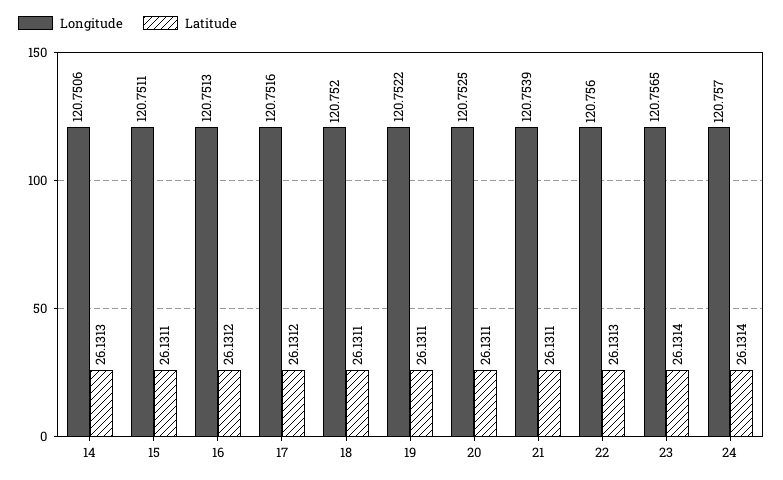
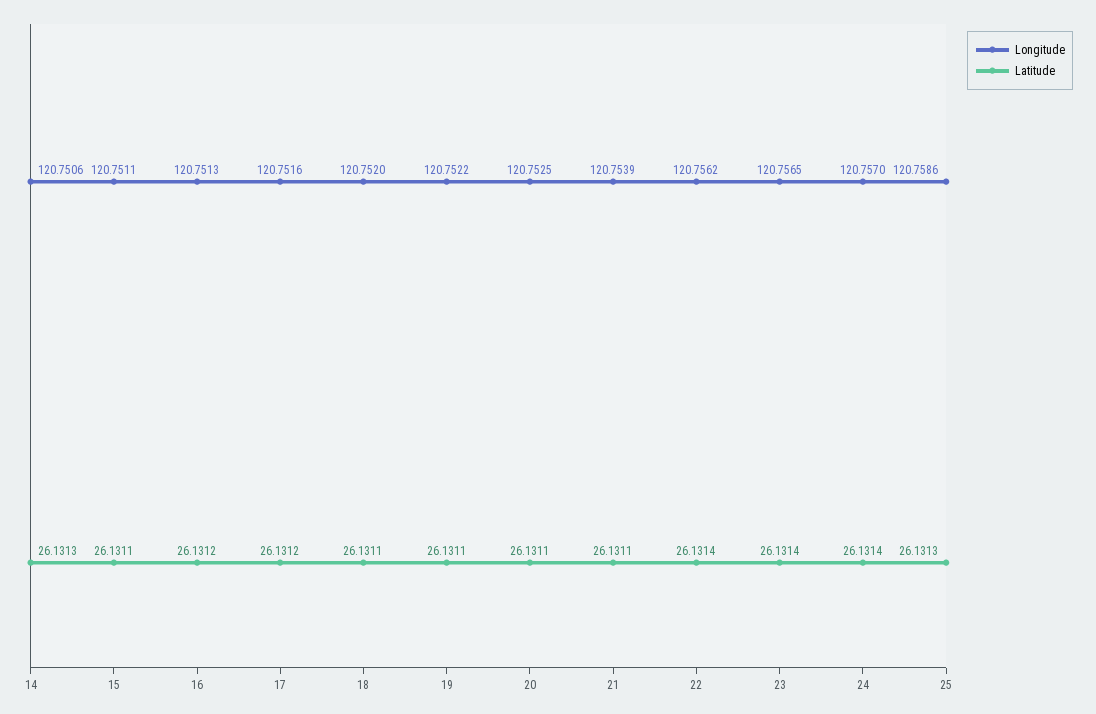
  {
    "Longitude": {
      "14": 120.7506,
      "15": 120.7511,
      "16": 120.7513,
      "17": 120.7516,
      "18": 120.752,
      "19": 120.7522,
      "20": 120.7525,
      "21": 120.7539,
-     "22": 120.756,
+     "22": 120.7562,
      "23": 120.7565,
-     "24": 120.757
+     "24": 120.757,
+     "25": 120.7586
    },
    "Latitude": {
      "14": 26.1313,
      "15": 26.1311,
      "16": 26.1312,
      "17": 26.1312,
      "18": 26.1311,
      "19": 26.1311,
      "20": 26.1311,
      "21": 26.1311,
-     "22": 26.1313,
+     "22": 26.1314,
      "23": 26.1314,
-     "24": 26.1314
+     "24": 26.1314,
+     "25": 26.1313
    }
  }

